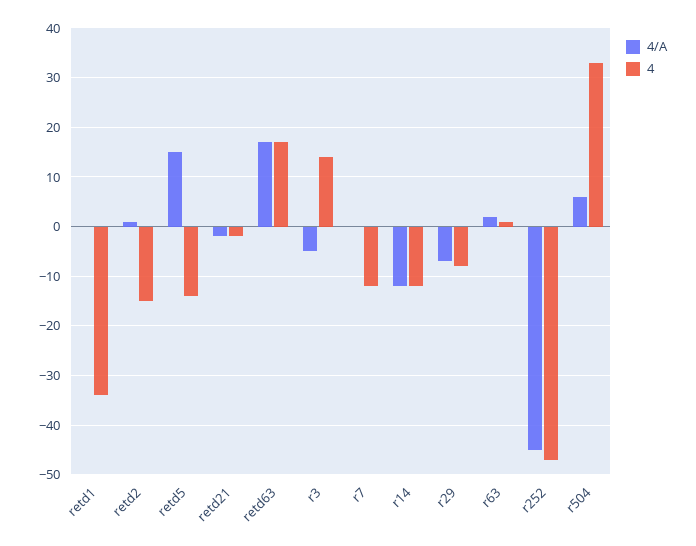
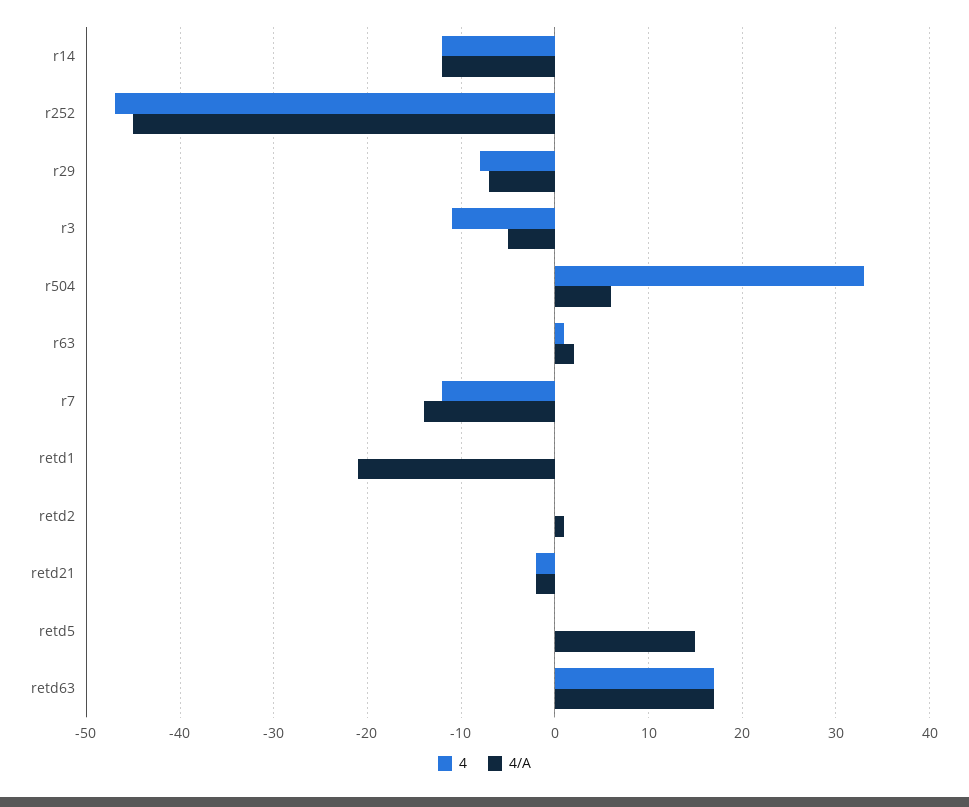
  {
    "4/A": {
-     "retd1": 0,
+     "retd1": -21,
      "retd2": 1,
      "retd5": 15,
      "retd21": -2,
      "retd63": 17,
      "r3": -5,
-     "r7": 0,
+     "r7": -14,
      "r14": -12,
      "r29": -7,
      "r63": 2,
      "r252": -45,
      "r504": 6
    },
    "4": {
-     "retd1": -35,
+     "retd1": 0,
-     "retd2": -15,
+     "retd2": 0,
-     "retd5": -15,
+     "retd5": 0,
      "retd21": -2,
      "retd63": 17,
-     "r3": 15,
+     "r3": -11,
      "r7": -12,
      "r14": -12,
      "r29": -8,
      "r63": 1,
      "r252": -47,
      "r504": 33
    }
  }

